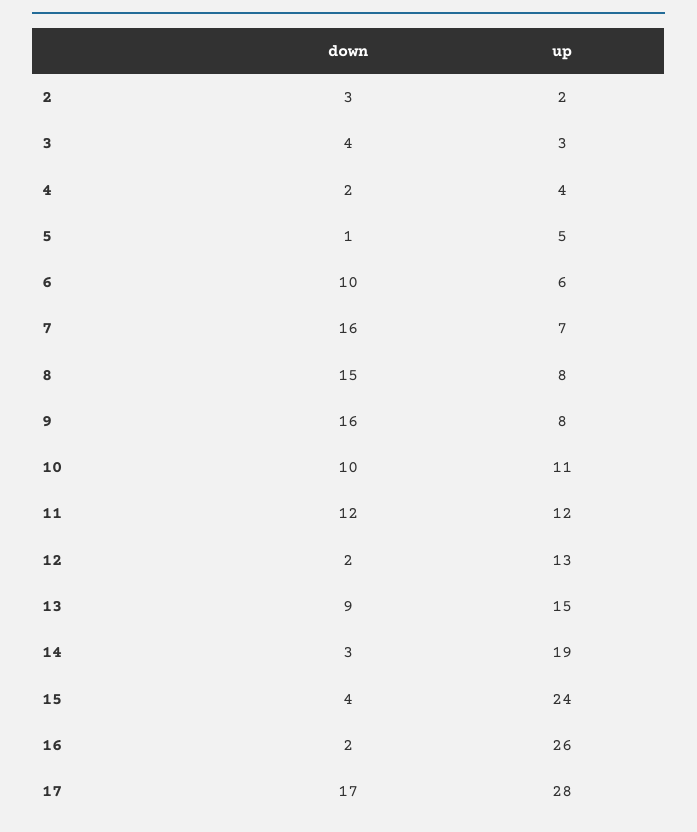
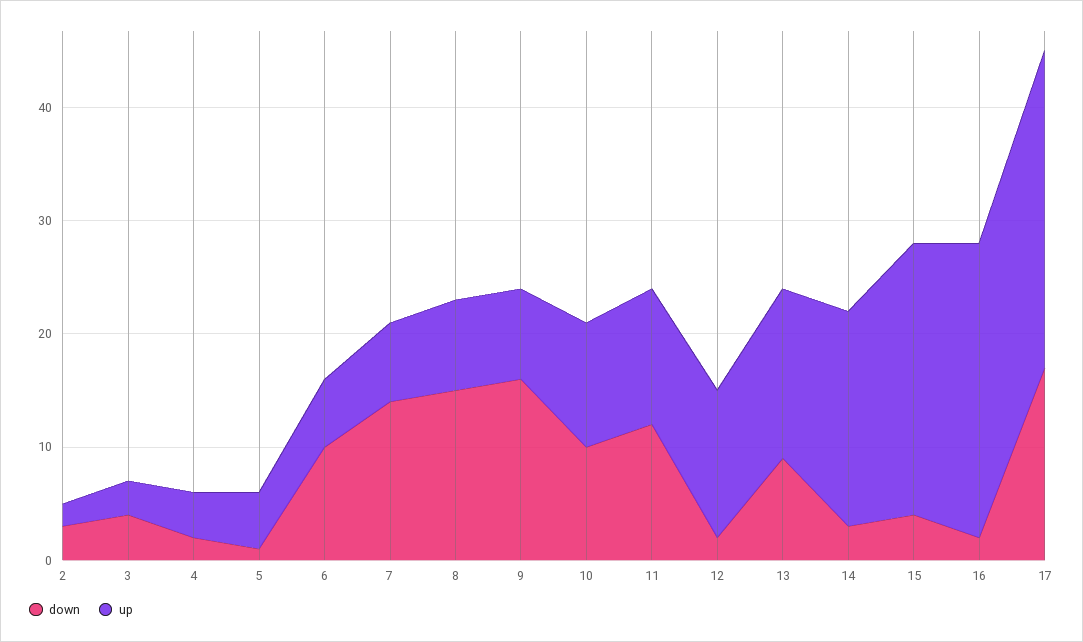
  {
    "down": {
      "2": 3,
      "3": 4,
      "4": 2,
      "5": 1,
      "6": 10,
-     "7": 16,
+     "7": 14,
      "8": 15,
      "9": 16,
      "10": 10,
      "11": 12,
      "12": 2,
      "13": 9,
      "14": 3,
      "15": 4,
      "16": 2,
      "17": 17
    },
    "up": {
      "2": 2,
      "3": 3,
      "4": 4,
      "5": 5,
      "6": 6,
      "7": 7,
      "8": 8,
      "9": 8,
      "10": 11,
      "11": 12,
      "12": 13,
      "13": 15,
      "14": 19,
      "15": 24,
      "16": 26,
      "17": 28
    }
  }

